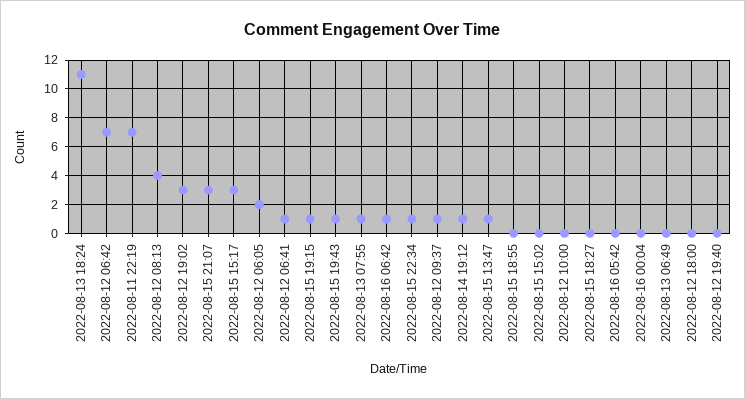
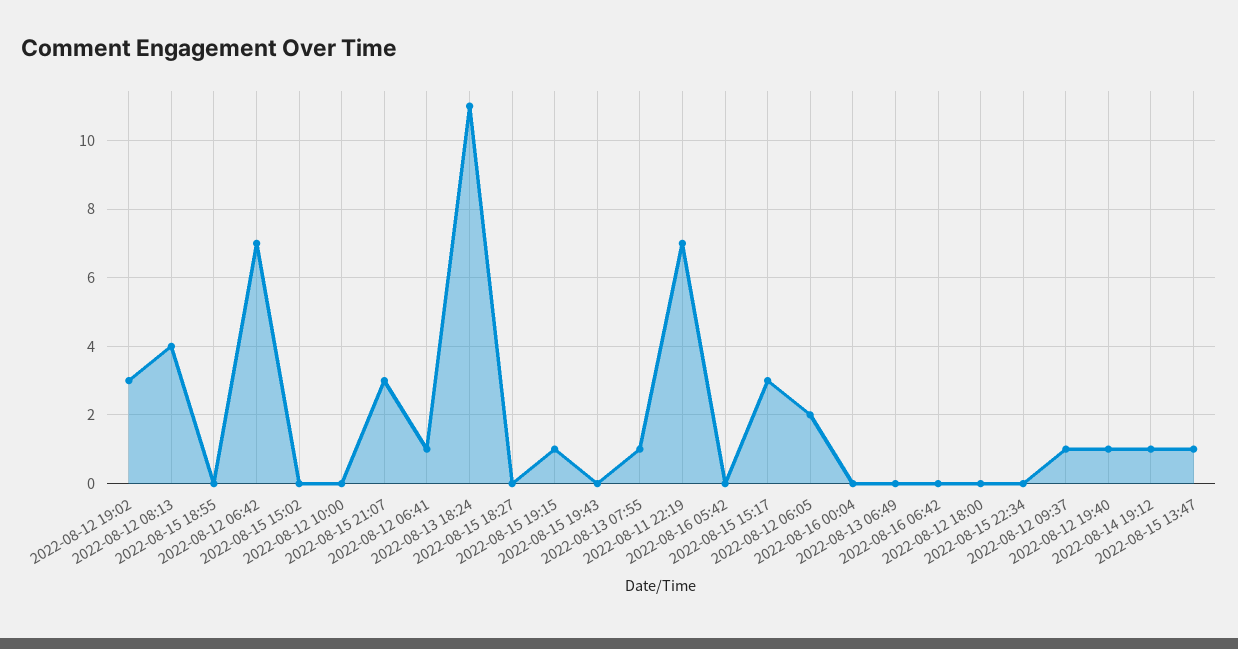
  {
    "2022-08-13 18:24": 11,
    "2022-08-12 06:42": 7,
    "2022-08-11 22:19": 7,
    "2022-08-12 08:13": 4,
    "2022-08-12 19:02": 3,
    "2022-08-15 21:07": 3,
    "2022-08-15 15:17": 3,
    "2022-08-12 06:05": 2,
    "2022-08-12 06:41": 1,
    "2022-08-15 19:15": 1,
-   "2022-08-15 19:43": 1,
+   "2022-08-15 19:43": 0,
    "2022-08-13 07:55": 1,
-   "2022-08-16 06:42": 1,
+   "2022-08-16 06:42": 0,
-   "2022-08-15 22:34": 1,
+   "2022-08-15 22:34": 0,
    "2022-08-12 09:37": 1,
    "2022-08-14 19:12": 1,
    "2022-08-15 13:47": 1,
    "2022-08-15 18:55": 0,
    "2022-08-15 15:02": 0,
    "2022-08-12 10:00": 0,
    "2022-08-15 18:27": 0,
    "2022-08-16 05:42": 0,
    "2022-08-16 00:04": 0,
    "2022-08-13 06:49": 0,
    "2022-08-12 18:00": 0,
-   "2022-08-12 19:40": 0
+   "2022-08-12 19:40": 1
  }

